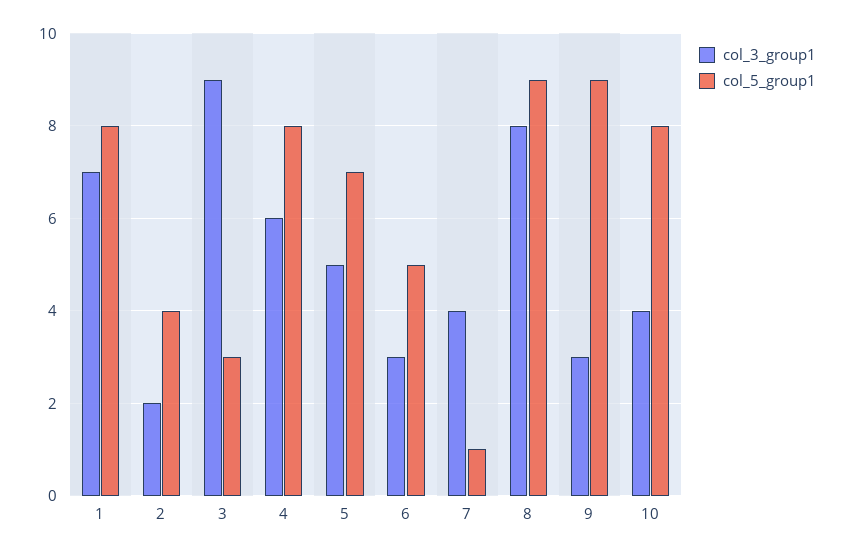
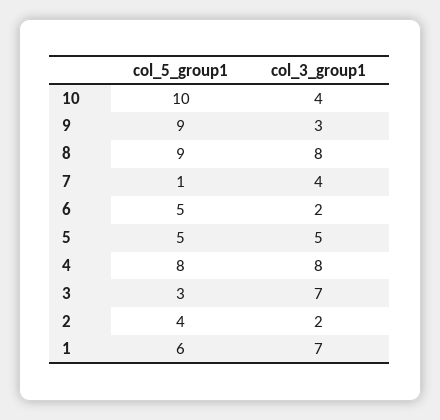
  {
    "col_3_group1": {
      "1": 7,
      "2": 2,
-     "3": 9,
+     "3": 7,
-     "4": 6,
+     "4": 8,
      "5": 5,
-     "6": 3,
+     "6": 2,
      "7": 4,
      "8": 8,
      "9": 3,
      "10": 4
    },
    "col_5_group1": {
-     "1": 8,
+     "1": 6,
      "2": 4,
      "3": 3,
      "4": 8,
-     "5": 7,
+     "5": 5,
      "6": 5,
      "7": 1,
      "8": 9,
      "9": 9,
-     "10": 8
+     "10": 10
    }
  }

